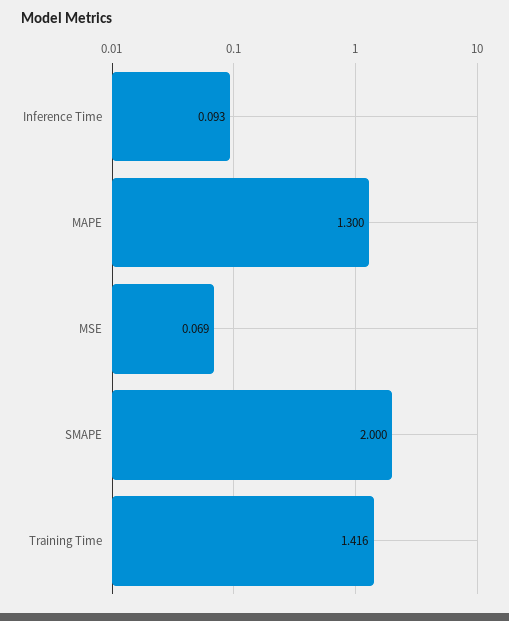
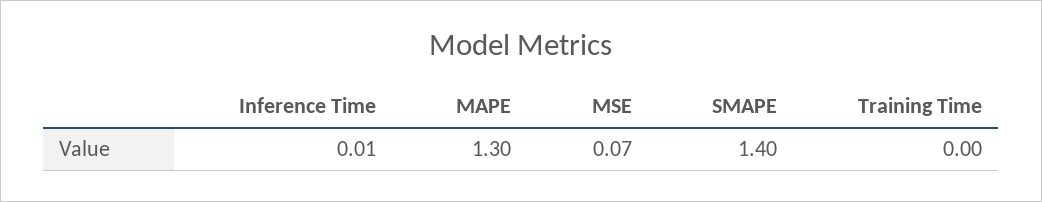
  {
-   "Inference Time": 0.093,
+   "Inference Time": 0.01,
    "MAPE": 1.3,
    "MSE": 0.069,
-   "SMAPE": 2,
+   "SMAPE": 1.4,
-   "Training Time": 1.416
+   "Training Time": 0
  }

